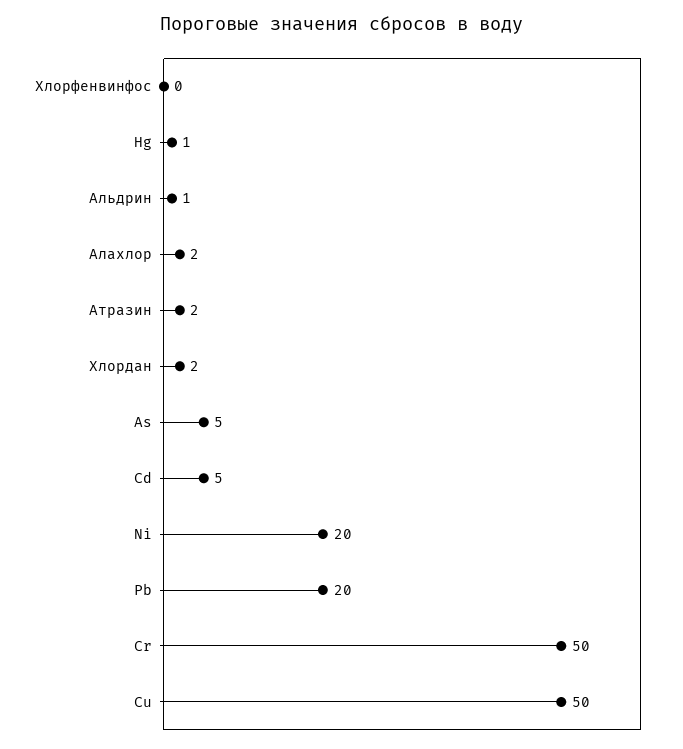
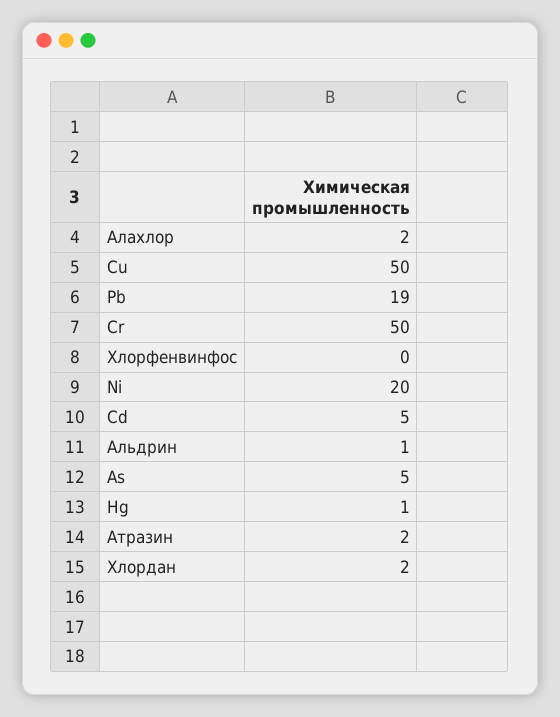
  {
    "Хлорфенвинфос": 0,
    "Hg": 1,
    "Альдрин": 1,
    "Алахлор": 2,
    "Атразин": 2,
    "Хлордан": 2,
    "As": 5,
    "Cd": 5,
    "Ni": 20,
-   "Pb": 20,
+   "Pb": 19,
    "Cr": 50,
    "Cu": 50
  }

